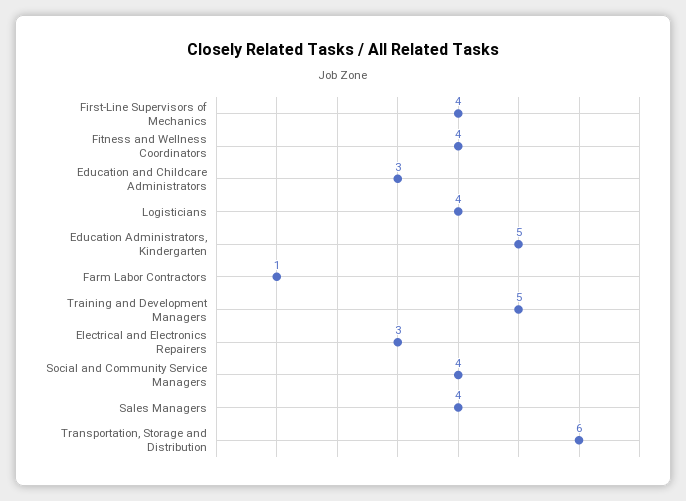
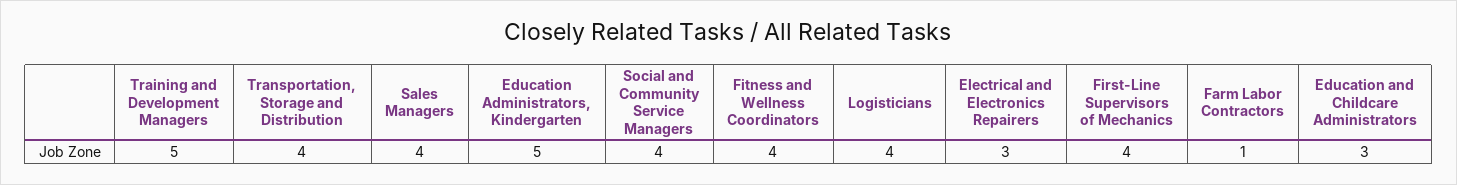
  {
    "First-Line Supervisors of Mechanics": 4,
    "Fitness and Wellness Coordinators": 4,
    "Education and Childcare Administrators": 3,
    "Logisticians": 4,
    "Education Administrators, Kindergarten": 5,
    "Farm Labor Contractors": 1,
    "Training and Development Managers": 5,
    "Electrical and Electronics Repairers": 3,
    "Social and Community Service Managers": 4,
    "Sales Managers": 4,
-   "Transportation, Storage and Distribution": 6
+   "Transportation, Storage and Distribution": 4
  }

